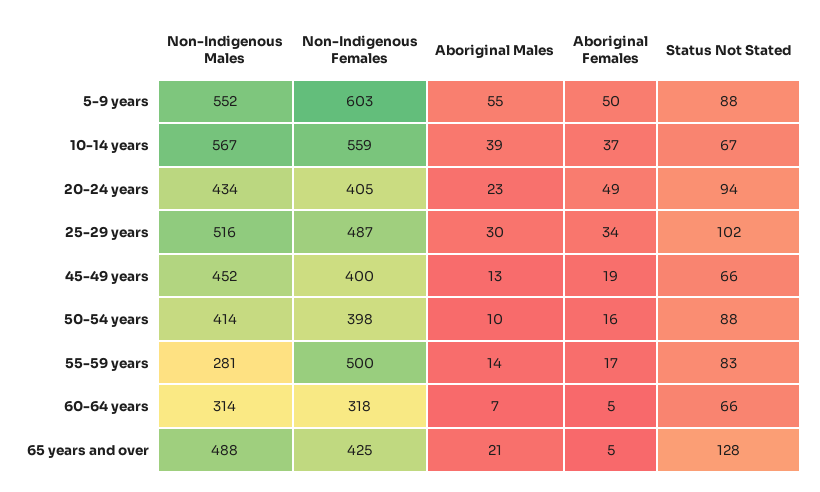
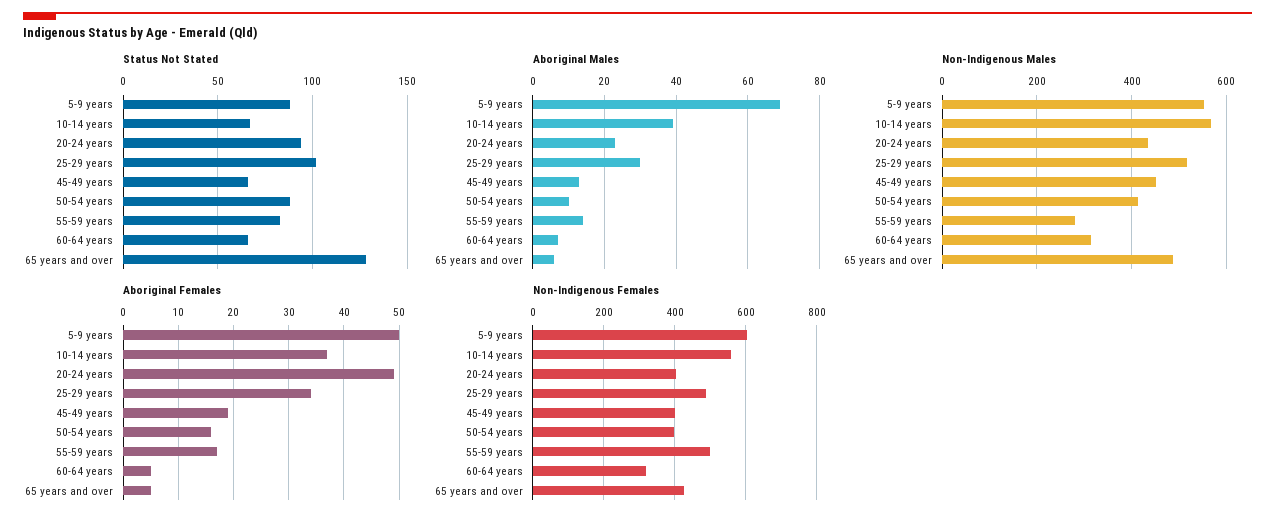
  {
    "Non-Indigenous Males": {
      "5-9 years": 552,
      "10-14 years": 567,
      "20-24 years": 434,
      "25-29 years": 516,
      "45-49 years": 452,
      "50-54 years": 414,
      "55-59 years": 281,
      "60-64 years": 314,
      "65 years and over": 488
    },
    "Non-Indigenous Females": {
      "5-9 years": 603,
      "10-14 years": 559,
      "20-24 years": 405,
      "25-29 years": 487,
      "45-49 years": 400,
      "50-54 years": 398,
      "55-59 years": 500,
      "60-64 years": 318,
      "65 years and over": 425
    },
    "Aboriginal Males": {
-     "5-9 years": 55,
+     "5-9 years": 70,
      "10-14 years": 39,
      "20-24 years": 23,
      "25-29 years": 30,
      "45-49 years": 13,
      "50-54 years": 10,
      "55-59 years": 14,
      "60-64 years": 7,
-     "65 years and over": 21
+     "65 years and over": 5
    },
    "Aboriginal Females": {
      "5-9 years": 50,
      "10-14 years": 37,
      "20-24 years": 49,
      "25-29 years": 34,
      "45-49 years": 19,
      "50-54 years": 16,
      "55-59 years": 17,
      "60-64 years": 5,
      "65 years and over": 5
    },
    "Status Not Stated": {
      "5-9 years": 88,
      "10-14 years": 67,
      "20-24 years": 94,
      "25-29 years": 102,
      "45-49 years": 66,
      "50-54 years": 88,
      "55-59 years": 83,
      "60-64 years": 66,
      "65 years and over": 128
    }
  }

